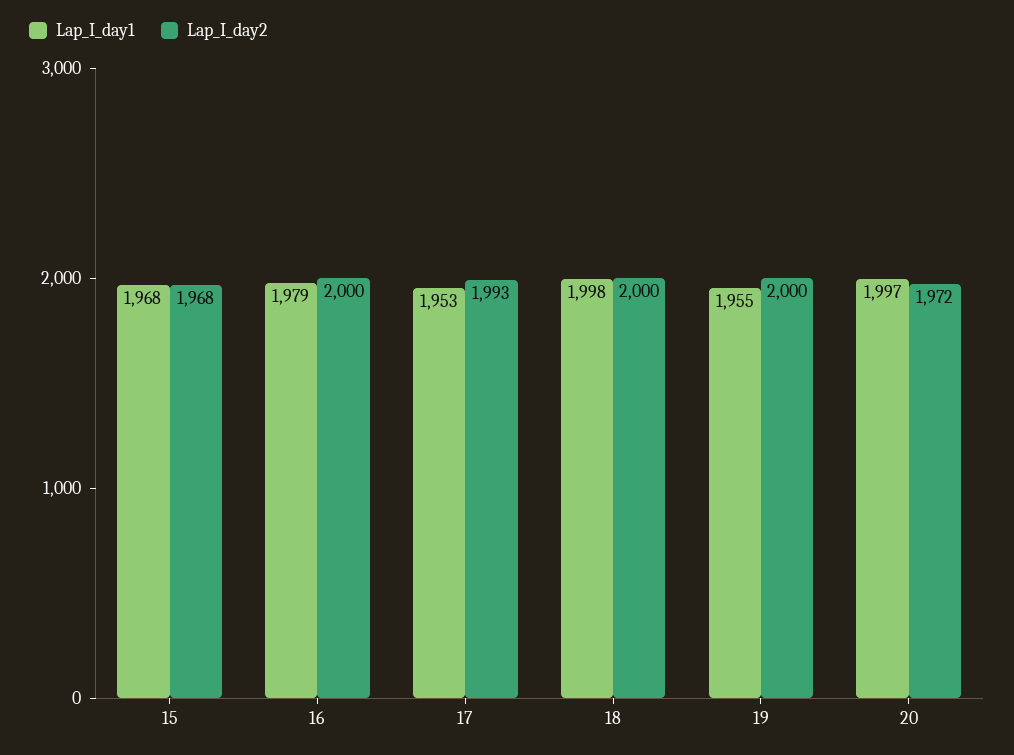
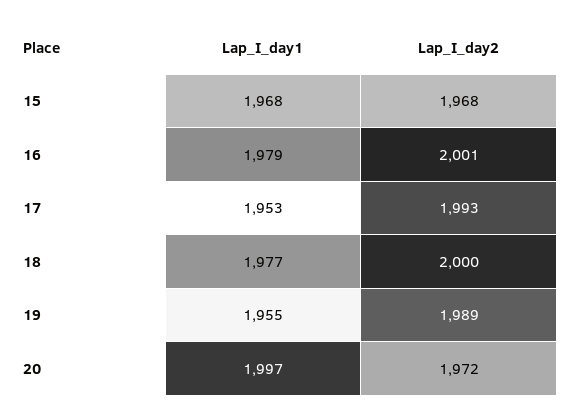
  {
    "Lap_I_day1": {
      "15": 1968,
      "16": 1979,
      "17": 1953,
-     "18": 1998,
+     "18": 1977,
      "19": 1955,
      "20": 1997
    },
    "Lap_I_day2": {
      "15": 1968,
-     "16": 2000,
+     "16": 2001,
      "17": 1993,
      "18": 2000,
-     "19": 2000,
+     "19": 1989,
      "20": 1972
    }
  }

